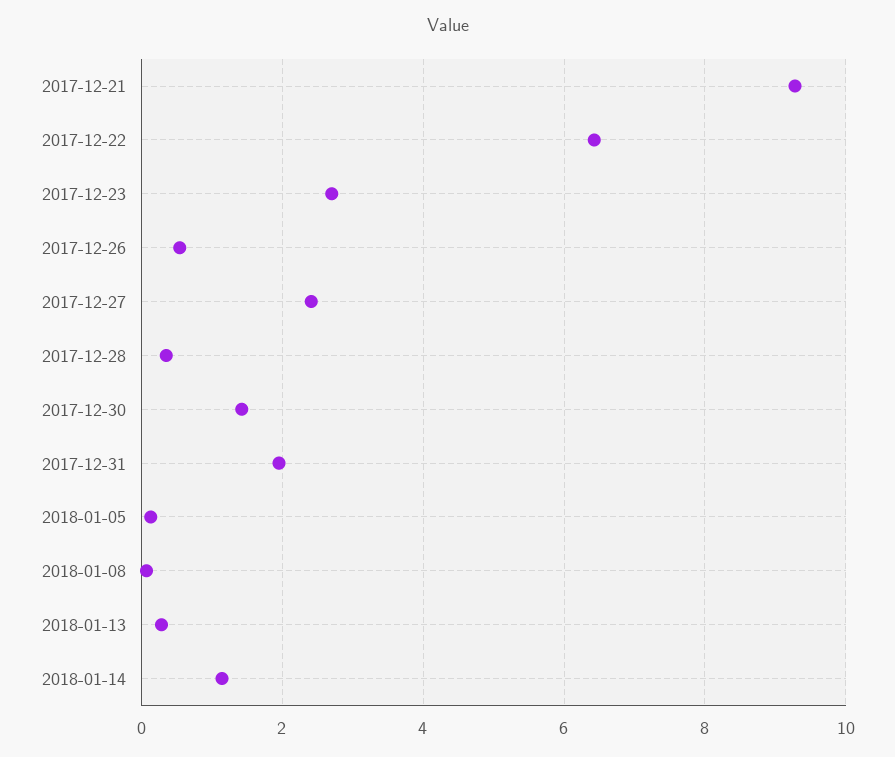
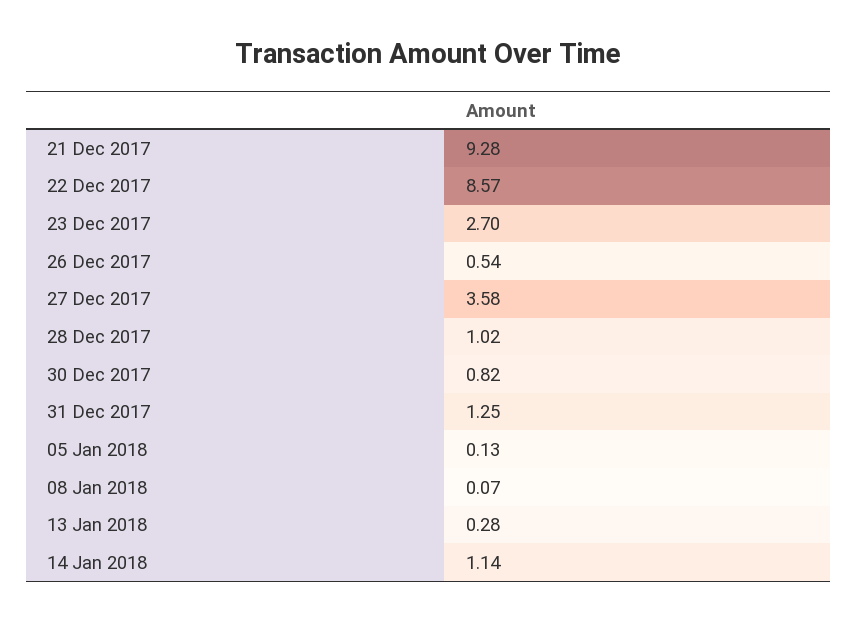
  {
    "2017-12-21": 9.28,
-   "2017-12-22": 6.4,
+   "2017-12-22": 8.57,
    "2017-12-23": 2.7,
    "2017-12-26": 0.54,
-   "2017-12-27": 2.4,
+   "2017-12-27": 3.58,
-   "2017-12-28": 0.4,
+   "2017-12-28": 1.02,
-   "2017-12-30": 1.4,
+   "2017-12-30": 0.82,
-   "2017-12-31": 2,
+   "2017-12-31": 1.25,
    "2018-01-05": 0.13,
    "2018-01-08": 0.07,
    "2018-01-13": 0.28,
    "2018-01-14": 1.14
  }

